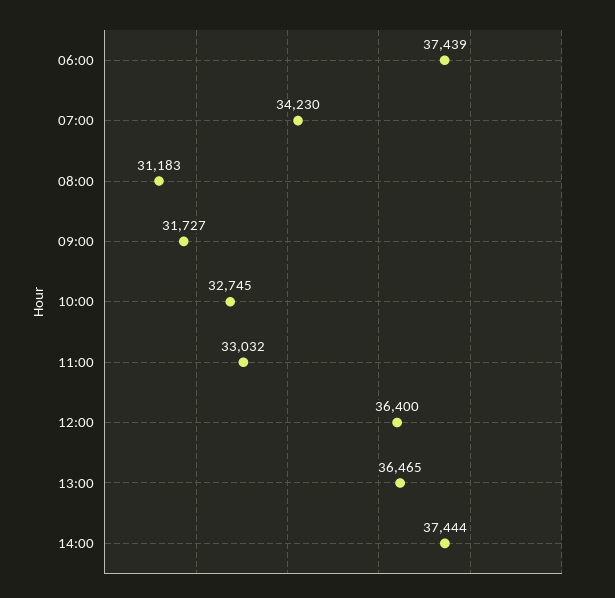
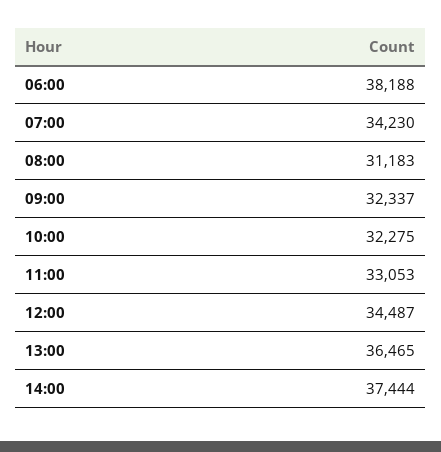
  {
-   "06:00": 37439,
+   "06:00": 38188,
    "07:00": 34230,
    "08:00": 31183,
-   "09:00": 31727,
+   "09:00": 32337,
-   "10:00": 32745,
+   "10:00": 32275,
-   "11:00": 33032,
+   "11:00": 33053,
-   "12:00": 36400,
+   "12:00": 34487,
    "13:00": 36465,
    "14:00": 37444
  }

